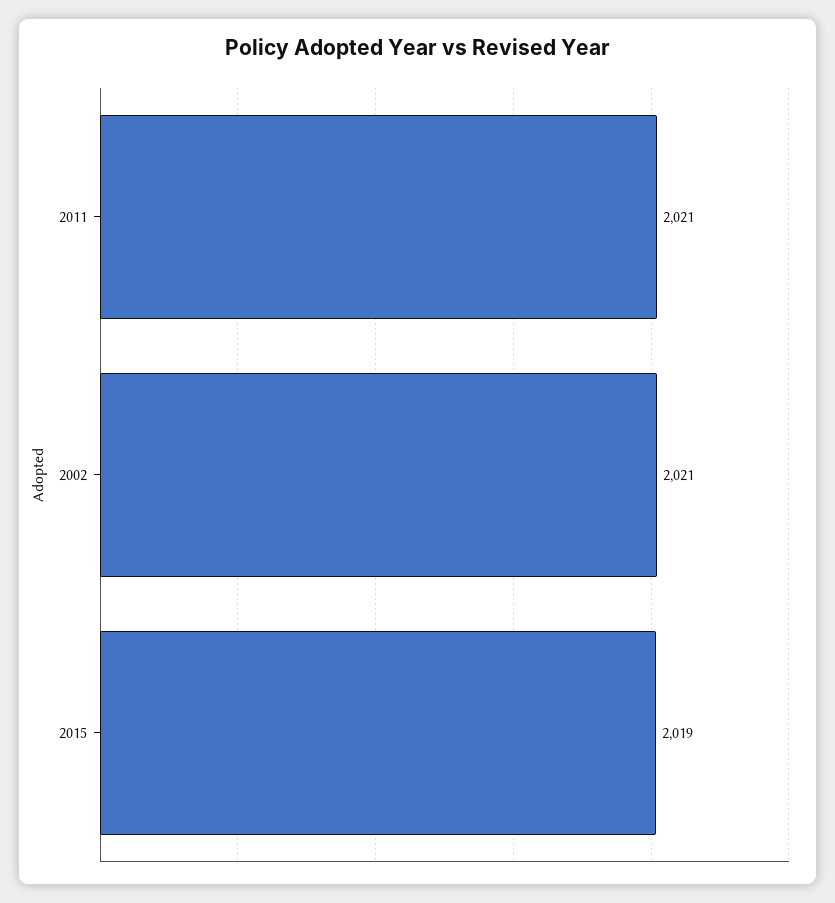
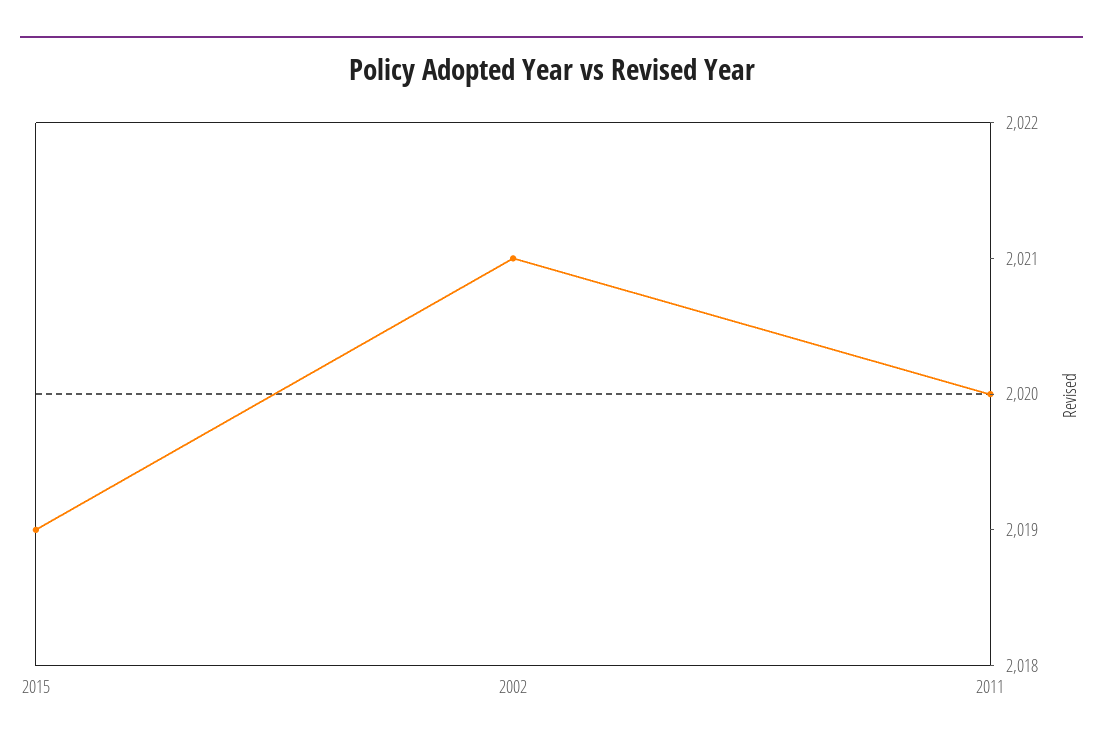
  {
-   "2011": 2021,
+   "2011": 2020,
    "2002": 2021,
    "2015": 2019
  }

